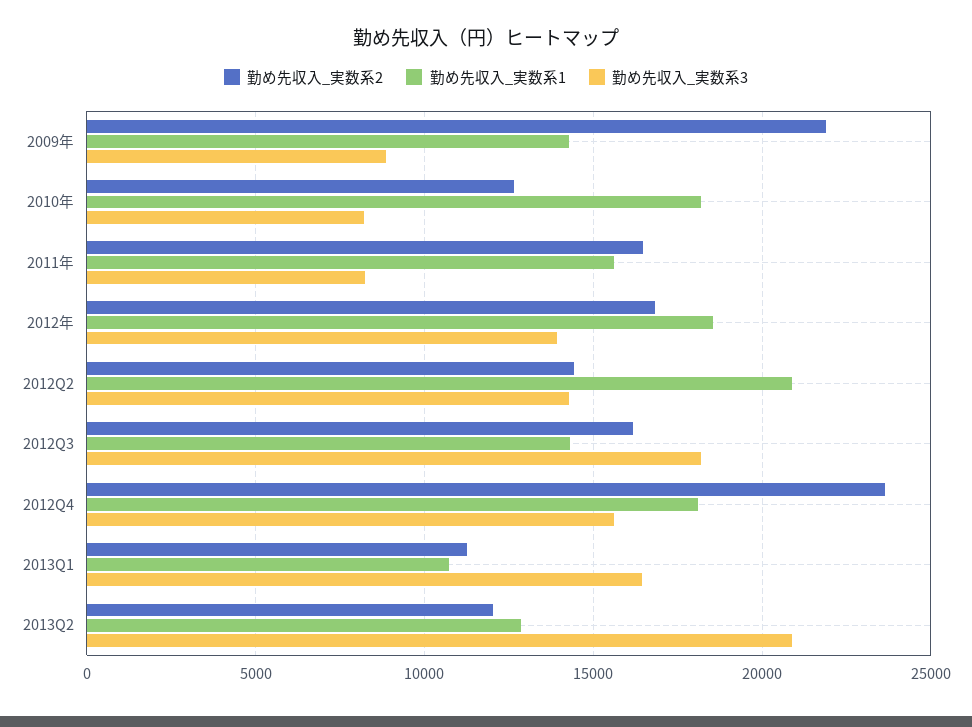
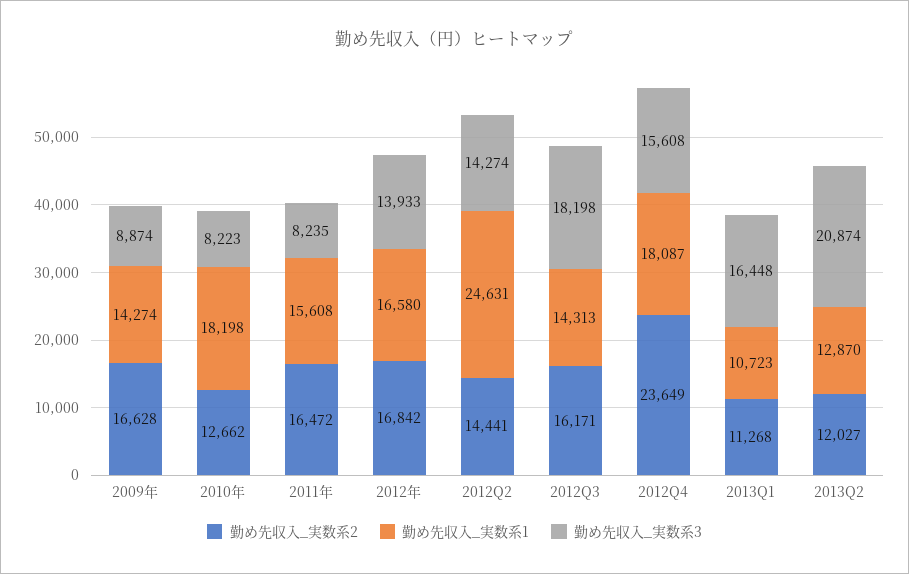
  {
    "勤め先収入_実数系2": {
-     "2009年": 22000,
+     "2009年": 16628,
      "2010年": 12662,
      "2011年": 16472,
      "2012年": 16842,
      "2012Q2": 14441,
      "2012Q3": 16171,
      "2012Q4": 23649,
      "2013Q1": 11268,
      "2013Q2": 12027
    },
    "勤め先収入_実数系1": {
      "2009年": 14274,
      "2010年": 18198,
      "2011年": 15608,
-     "2012年": 18500,
+     "2012年": 16580,
-     "2012Q2": 21000,
+     "2012Q2": 24631,
      "2012Q3": 14313,
      "2012Q4": 18087,
      "2013Q1": 10723,
      "2013Q2": 12870
    },
    "勤め先収入_実数系3": {
      "2009年": 8874,
      "2010年": 8223,
      "2011年": 8235,
      "2012年": 13933,
      "2012Q2": 14274,
      "2012Q3": 18198,
      "2012Q4": 15608,
      "2013Q1": 16448,
      "2013Q2": 20874
    }
  }

